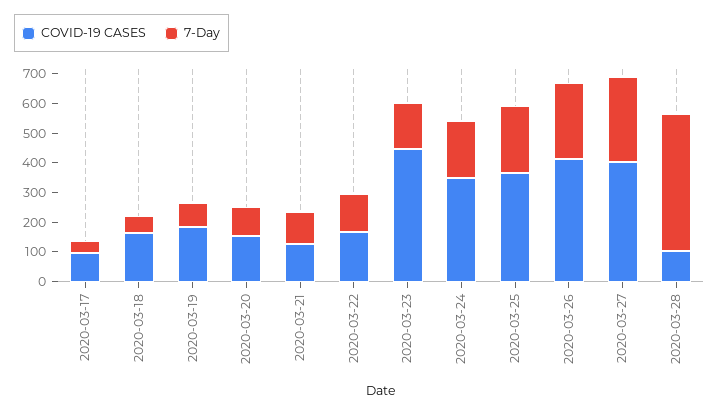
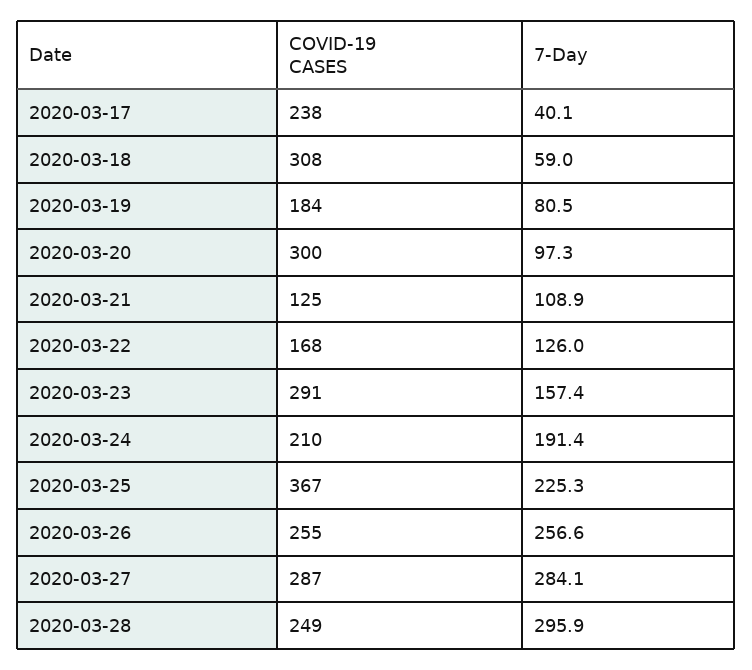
  {
    "COVID-19 CASES": {
-     "2020-03-17": 100,
+     "2020-03-17": 238,
-     "2020-03-18": 150,
+     "2020-03-18": 308,
      "2020-03-19": 184,
-     "2020-03-20": 150,
+     "2020-03-20": 300,
      "2020-03-21": 125,
      "2020-03-22": 168,
-     "2020-03-23": 450,
+     "2020-03-23": 291,
-     "2020-03-24": 350,
+     "2020-03-24": 210,
      "2020-03-25": 367,
-     "2020-03-26": 400,
+     "2020-03-26": 255,
-     "2020-03-27": 400,
+     "2020-03-27": 287,
-     "2020-03-28": 100
+     "2020-03-28": 249
    },
    "7-Day": {
      "2020-03-17": 40.1,
      "2020-03-18": 59,
      "2020-03-19": 80.5,
      "2020-03-20": 97.3,
      "2020-03-21": 108.9,
      "2020-03-22": 126,
      "2020-03-23": 157.4,
      "2020-03-24": 191.4,
      "2020-03-25": 225.3,
      "2020-03-26": 256.6,
      "2020-03-27": 284.1,
-     "2020-03-28": 450
+     "2020-03-28": 295.9
    }
  }

